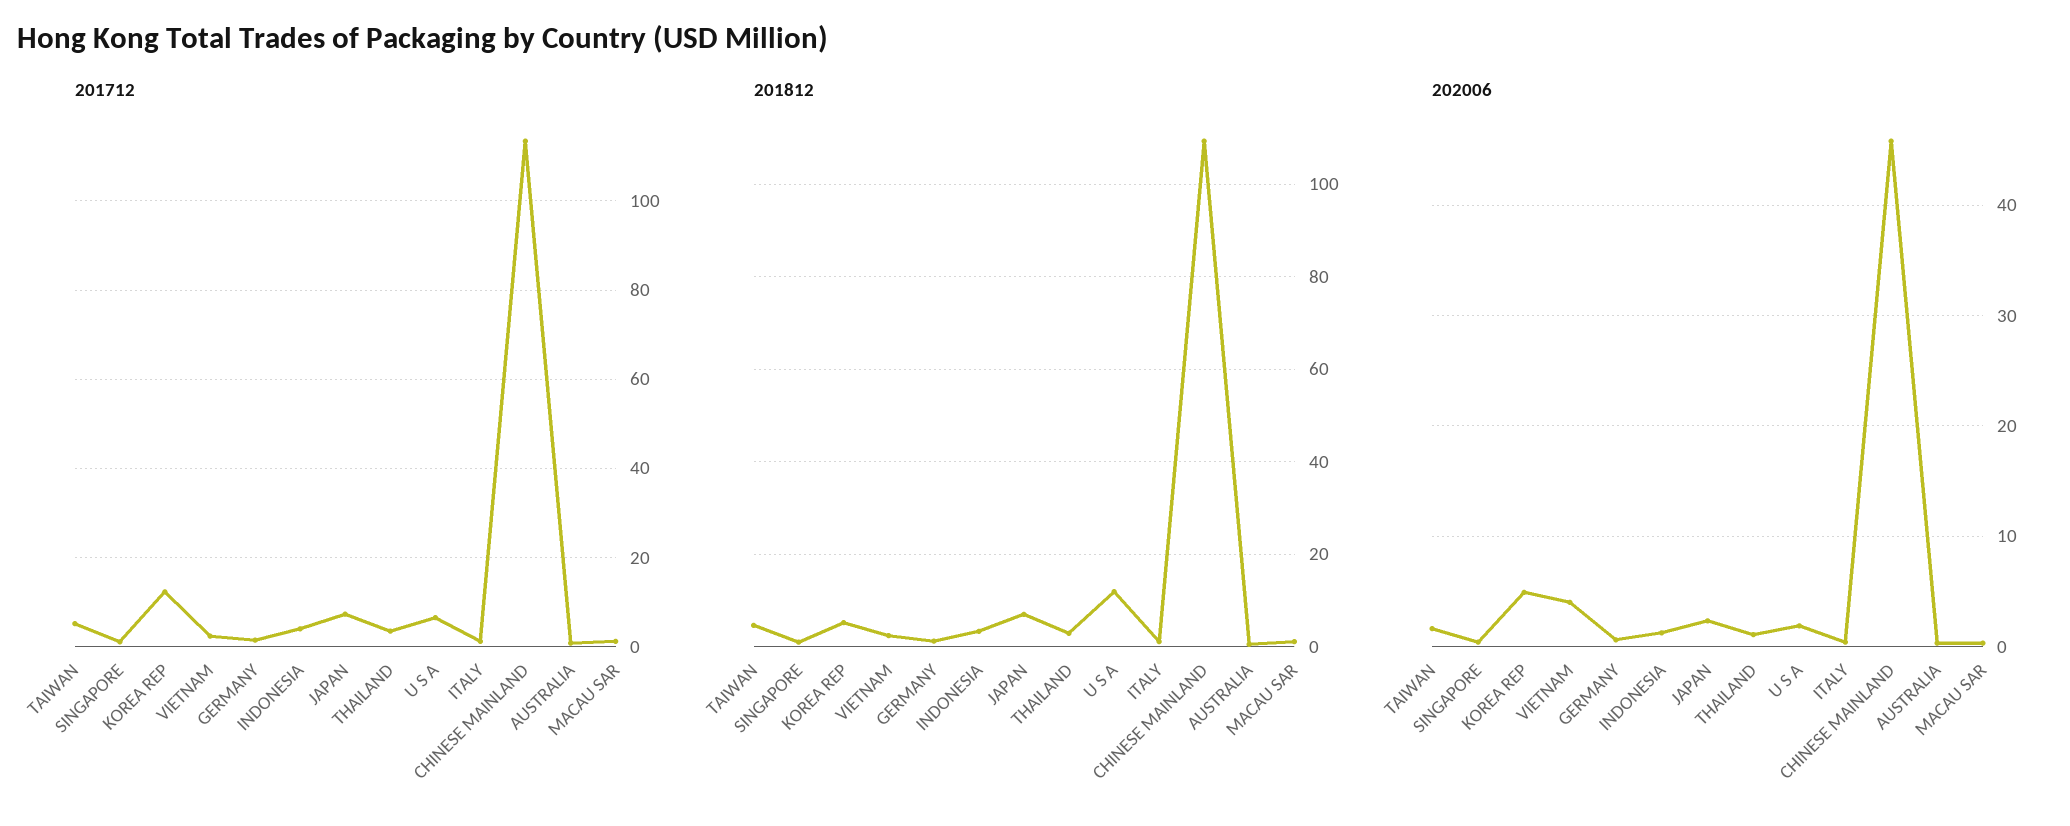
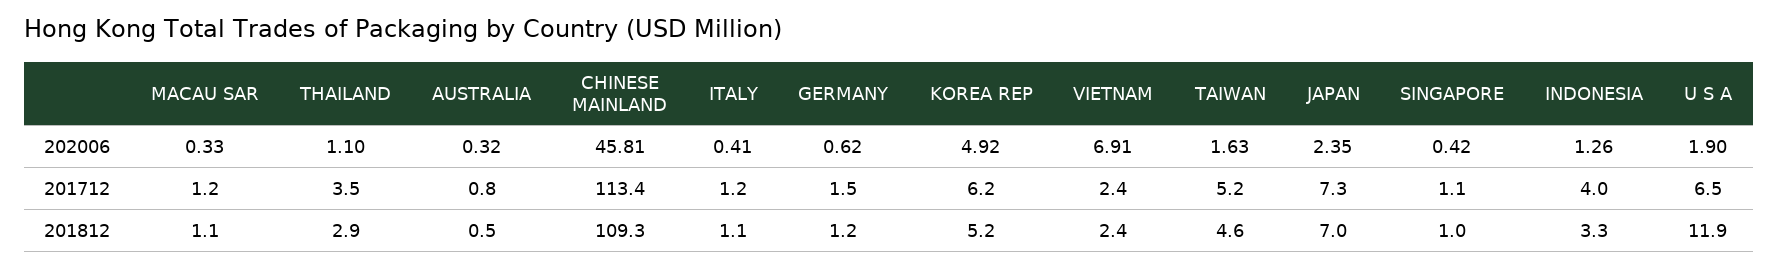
  {
    "201712": {
      "TAIWAN": 5.2,
      "SINGAPORE": 1.1,
-     "KOREA REP": 12,
+     "KOREA REP": 6.2,
      "VIETNAM": 2.4,
      "GERMANY": 1.5,
      "INDONESIA": 4,
      "JAPAN": 7.3,
      "THAILAND": 3.5,
      "U S A": 6.5,
      "ITALY": 1.2,
      "CHINESE MAINLAND": 113.4,
      "AUSTRALIA": 0.8,
      "MACAU SAR": 1.2
    },
    "201812": {
      "TAIWAN": 4.6,
      "SINGAPORE": 1,
      "KOREA REP": 5.2,
      "VIETNAM": 2.4,
      "GERMANY": 1.2,
      "INDONESIA": 3.3,
      "JAPAN": 7,
      "THAILAND": 2.9,
      "U S A": 11.9,
      "ITALY": 1.1,
      "CHINESE MAINLAND": 109.3,
      "AUSTRALIA": 0.5,
      "MACAU SAR": 1.1
    },
    "202006": {
      "TAIWAN": 1.63,
      "SINGAPORE": 0.42,
      "KOREA REP": 4.92,
-     "VIETNAM": 4,
+     "VIETNAM": 6.91,
      "GERMANY": 0.62,
      "INDONESIA": 1.26,
      "JAPAN": 2.35,
      "THAILAND": 1.1,
      "U S A": 1.9,
      "ITALY": 0.41,
      "CHINESE MAINLAND": 45.81,
      "AUSTRALIA": 0.32,
      "MACAU SAR": 0.33
    }
  }

